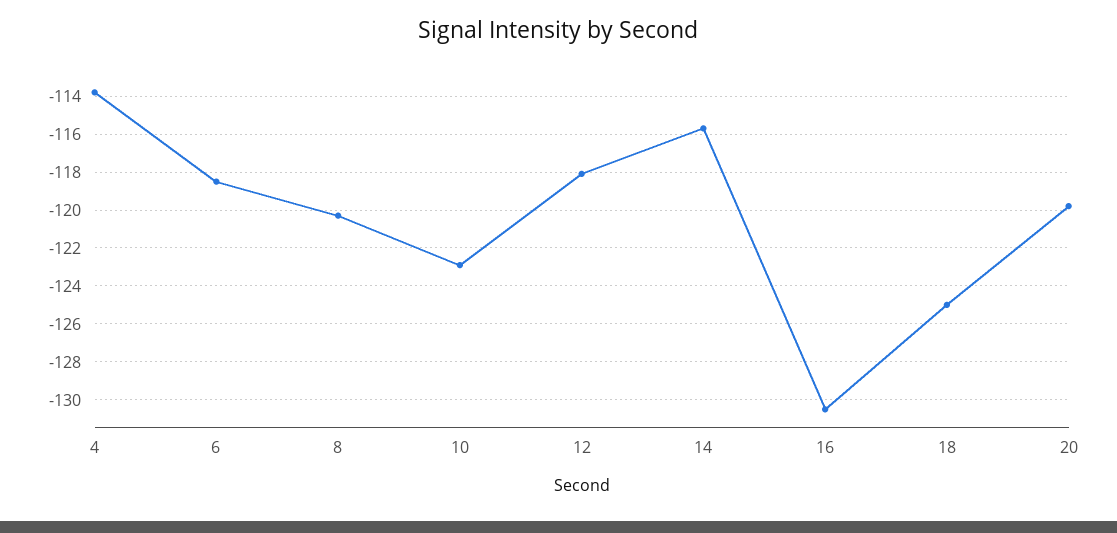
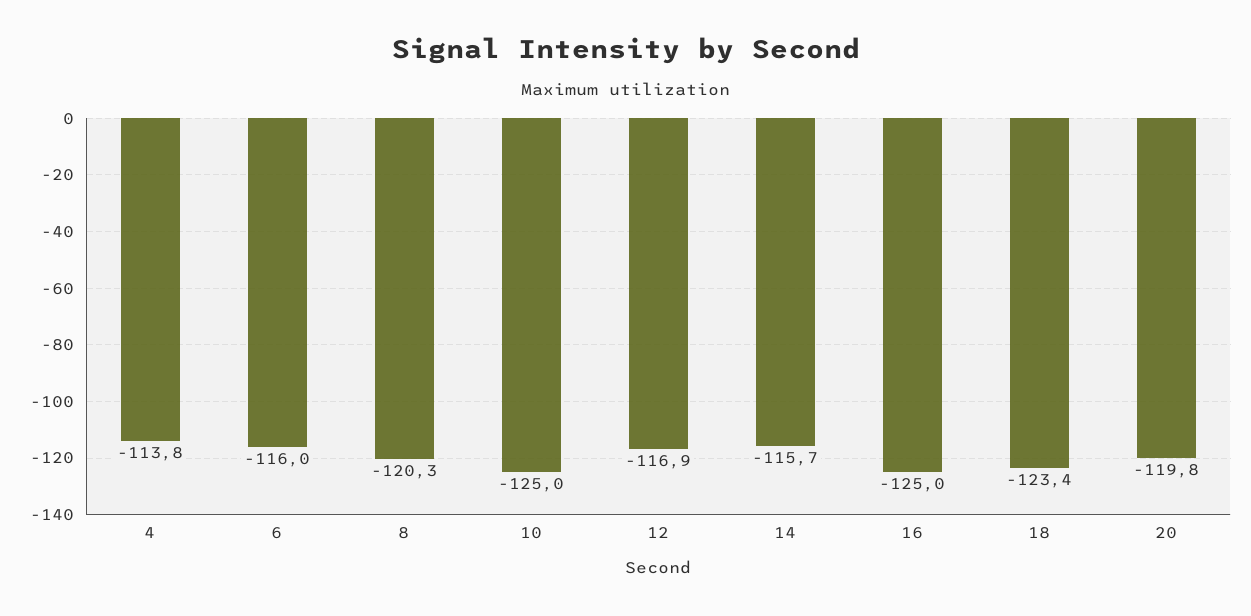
  {
    "4": -113.8,
-   "6": -118.5,
+   "6": -116,
    "8": -120.3,
-   "10": -123,
+   "10": -125,
-   "12": -118,
+   "12": -116.9,
    "14": -115.7,
-   "16": -130.5,
+   "16": -125,
-   "18": -125,
+   "18": -123.4,
    "20": -119.8
  }

